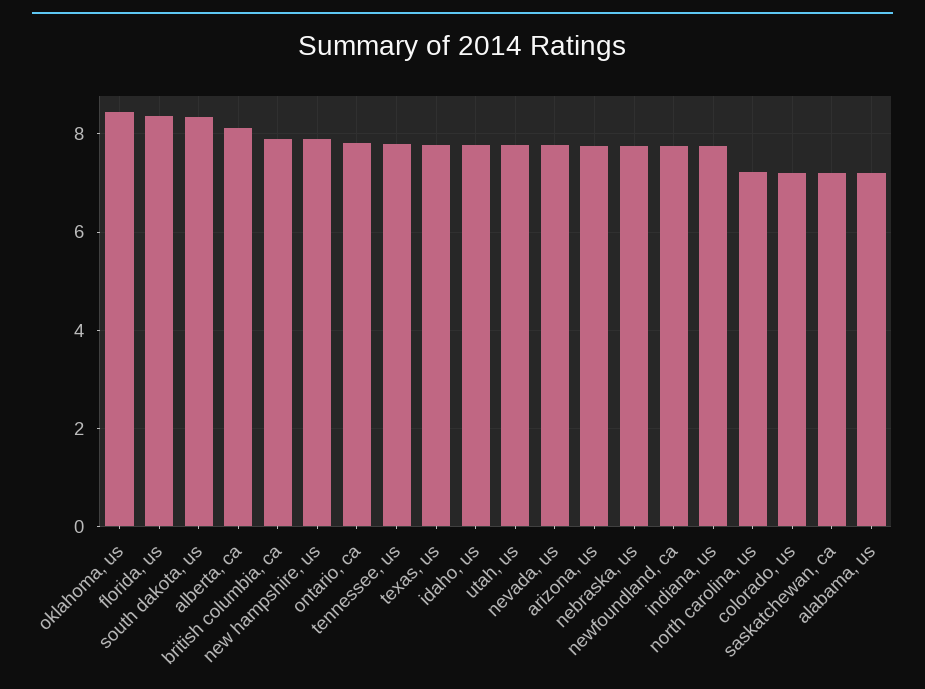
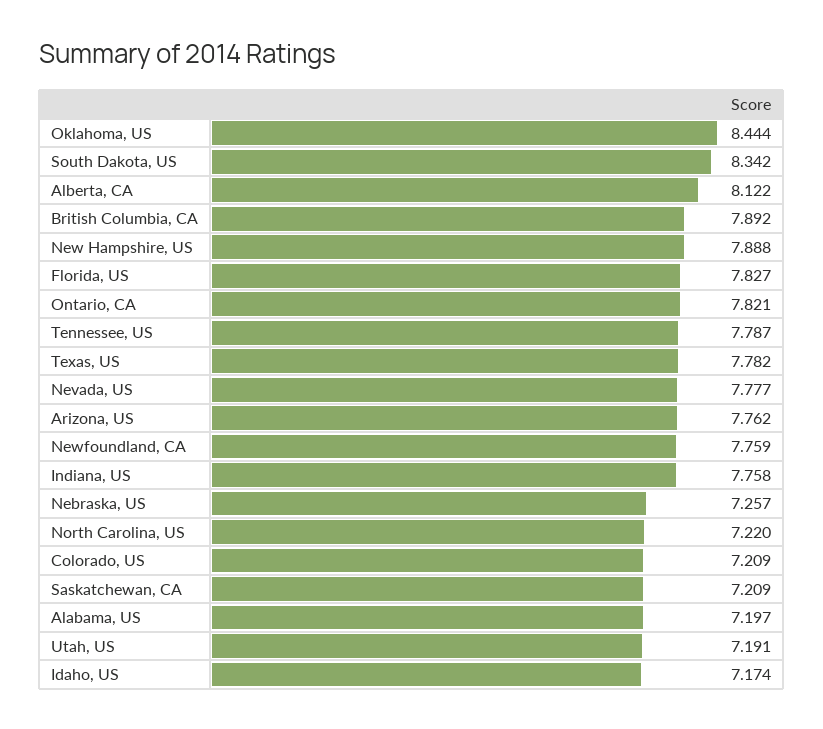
  {
    "oklahoma, us": 8.444,
-   "florida, us": 8.4,
+   "florida, us": 7.827,
    "south dakota, us": 8.342,
    "alberta, ca": 8.122,
    "british columbia, ca": 7.892,
    "new hampshire, us": 7.888,
    "ontario, ca": 7.821,
    "tennessee, us": 7.787,
    "texas, us": 7.782,
-   "idaho, us": 7.8,
+   "idaho, us": 7.174,
-   "utah, us": 7.8,
+   "utah, us": 7.191,
    "nevada, us": 7.777,
    "arizona, us": 7.762,
-   "nebraska, us": 7.8,
+   "nebraska, us": 7.257,
    "newfoundland, ca": 7.759,
    "indiana, us": 7.758,
    "north carolina, us": 7.22,
    "colorado, us": 7.209,
    "saskatchewan, ca": 7.209,
    "alabama, us": 7.197
  }

